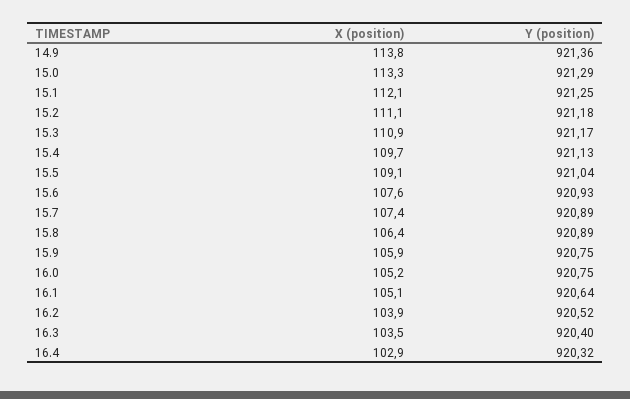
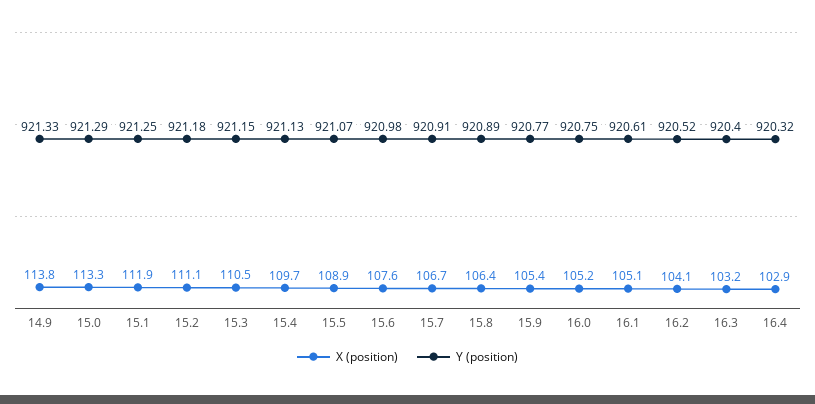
  {
    "X (position)": {
      "14.9": 113.8,
      "15.0": 113.3,
-     "15.1": 112.1,
+     "15.1": 111.9,
      "15.2": 111.1,
-     "15.3": 110.9,
+     "15.3": 110.5,
      "15.4": 109.7,
-     "15.5": 109.1,
+     "15.5": 108.9,
      "15.6": 107.6,
-     "15.7": 107.4,
+     "15.7": 106.7,
      "15.8": 106.4,
-     "15.9": 105.9,
+     "15.9": 105.4,
      "16.0": 105.2,
      "16.1": 105.1,
-     "16.2": 103.9,
+     "16.2": 104.1,
-     "16.3": 103.5,
+     "16.3": 103.2,
      "16.4": 102.9
    },
    "Y (position)": {
-     "14.9": 921.36,
+     "14.9": 921.33,
      "15.0": 921.29,
      "15.1": 921.25,
      "15.2": 921.18,
-     "15.3": 921.17,
+     "15.3": 921.15,
      "15.4": 921.13,
-     "15.5": 921.04,
+     "15.5": 921.07,
-     "15.6": 920.93,
+     "15.6": 920.98,
-     "15.7": 920.89,
+     "15.7": 920.91,
      "15.8": 920.89,
-     "15.9": 920.75,
+     "15.9": 920.77,
      "16.0": 920.75,
-     "16.1": 920.64,
+     "16.1": 920.61,
      "16.2": 920.52,
      "16.3": 920.4,
      "16.4": 920.32
    }
  }

